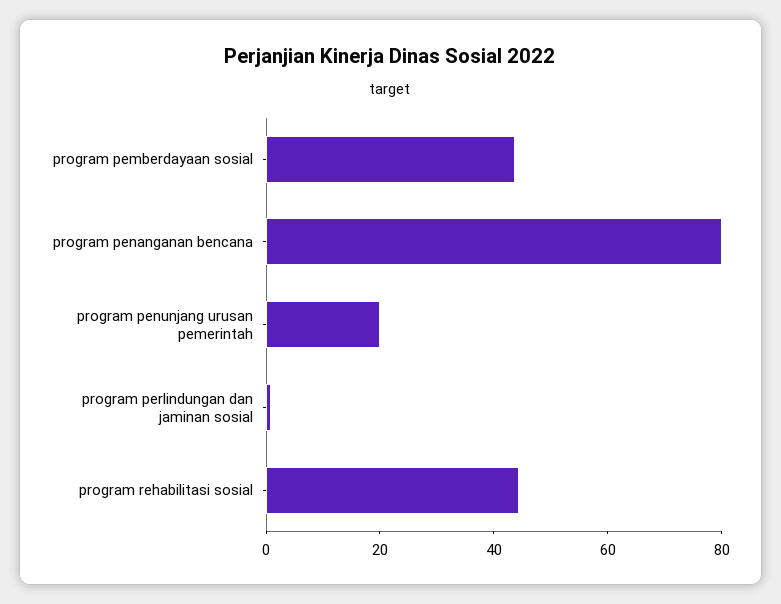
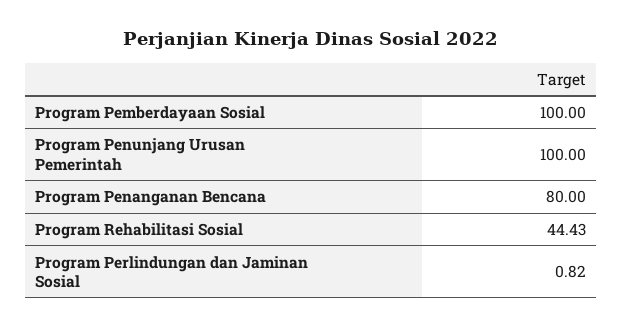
  {
-   "program pemberdayaan sosial": 45,
+   "program pemberdayaan sosial": 100,
    "program penanganan bencana": 80,
-   "program penunjang urusan pemerintah": 20,
+   "program penunjang urusan pemerintah": 100,
    "program perlindungan dan jaminan sosial": 0.82,
    "program rehabilitasi sosial": 44.43
  }

